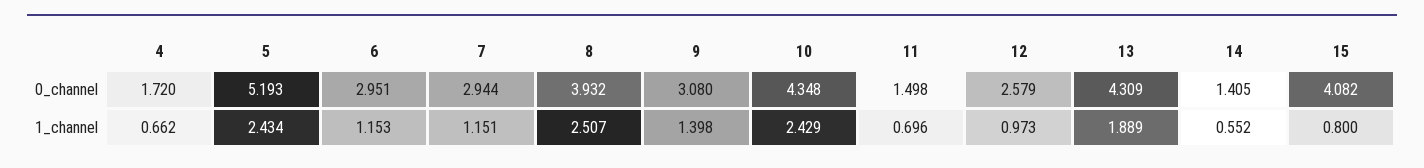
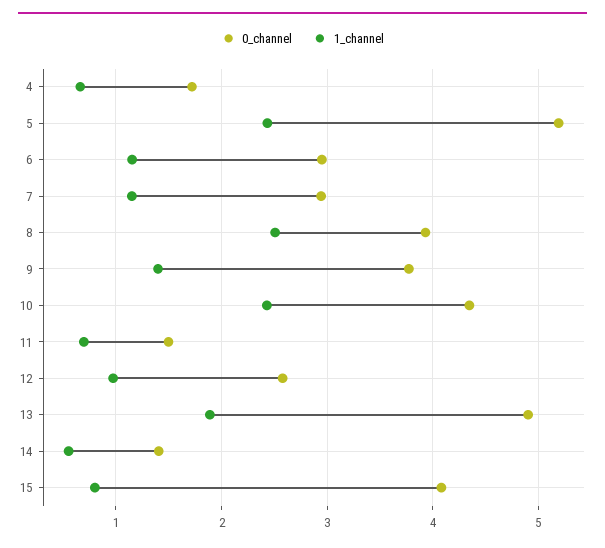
  {
    "0_channel": {
      "4": 1.72,
      "5": 5.193,
      "6": 2.951,
      "7": 2.944,
      "8": 3.932,
-     "9": 3.08,
+     "9": 3.8,
      "10": 4.348,
      "11": 1.498,
      "12": 2.579,
-     "13": 4.309,
+     "13": 4.9,
      "14": 1.405,
      "15": 4.082
    },
    "1_channel": {
      "4": 0.662,
      "5": 2.434,
      "6": 1.153,
      "7": 1.151,
      "8": 2.507,
      "9": 1.398,
      "10": 2.429,
      "11": 0.696,
      "12": 0.973,
      "13": 1.889,
      "14": 0.552,
      "15": 0.8
    }
  }

